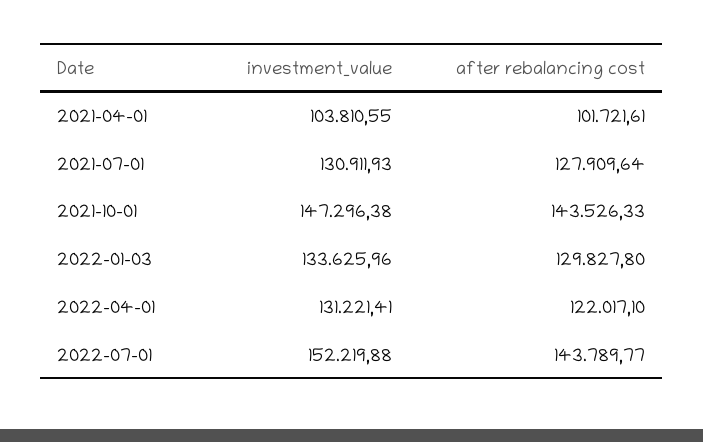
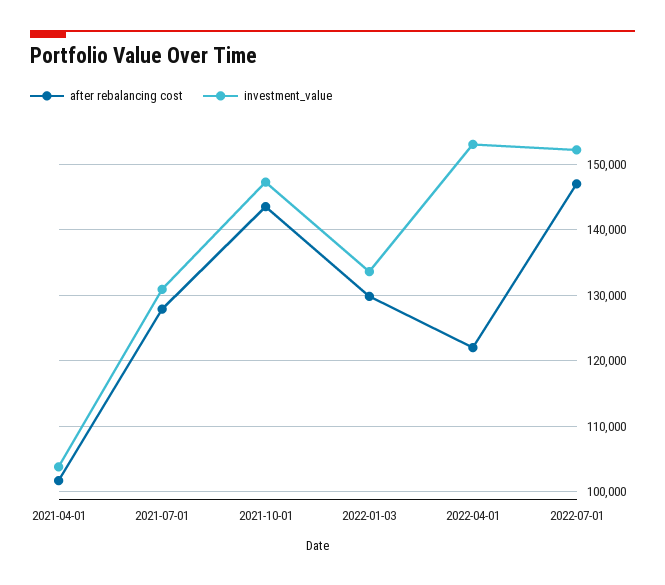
  {
    "investment_value": {
      "2021-04-01": 103810.55,
      "2021-07-01": 130911.93,
      "2021-10-01": 147296.38,
      "2022-01-03": 133625.96,
-     "2022-04-01": 131221.41,
+     "2022-04-01": 153000,
      "2022-07-01": 152219.88
    },
    "after rebalancing cost": {
      "2021-04-01": 101721.61,
      "2021-07-01": 127909.64,
      "2021-10-01": 143526.33,
      "2022-01-03": 129827.8,
      "2022-04-01": 122017.1,
-     "2022-07-01": 143789.77
+     "2022-07-01": 147000
    }
  }

